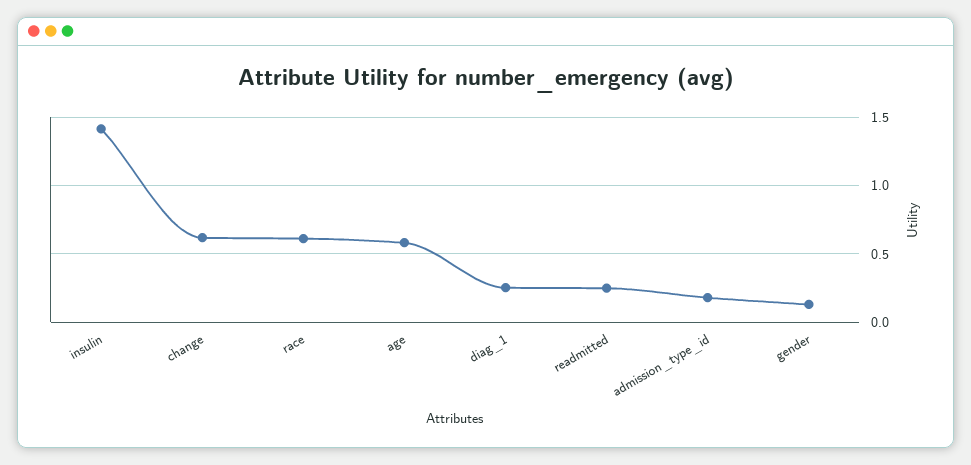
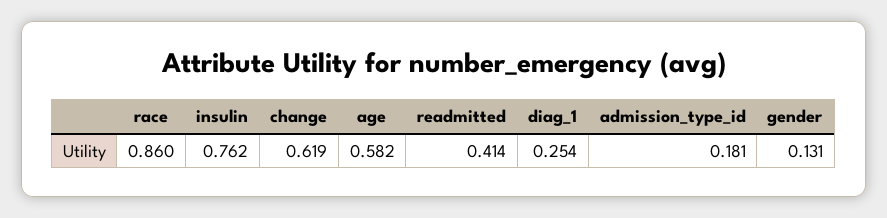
  {
-   "insulin": 1.4,
+   "insulin": 0.762,
    "change": 0.619,
-   "race": 0.6,
+   "race": 0.86,
    "age": 0.582,
    "diag_1": 0.254,
-   "readmitted": 0.25,
+   "readmitted": 0.414,
    "admission_type_id": 0.181,
    "gender": 0.131
  }

